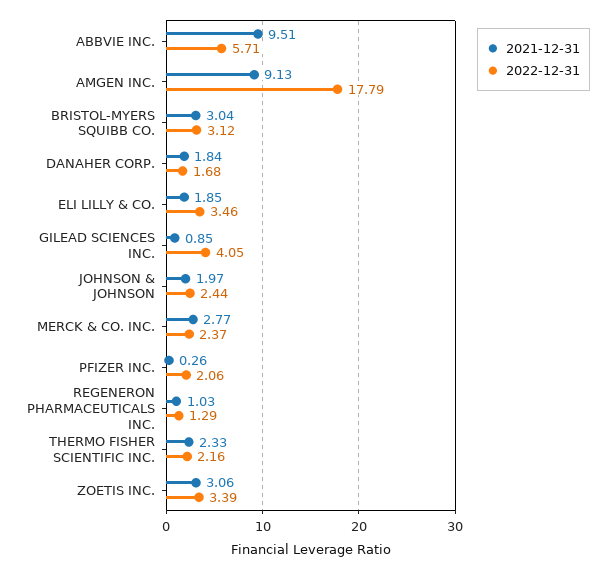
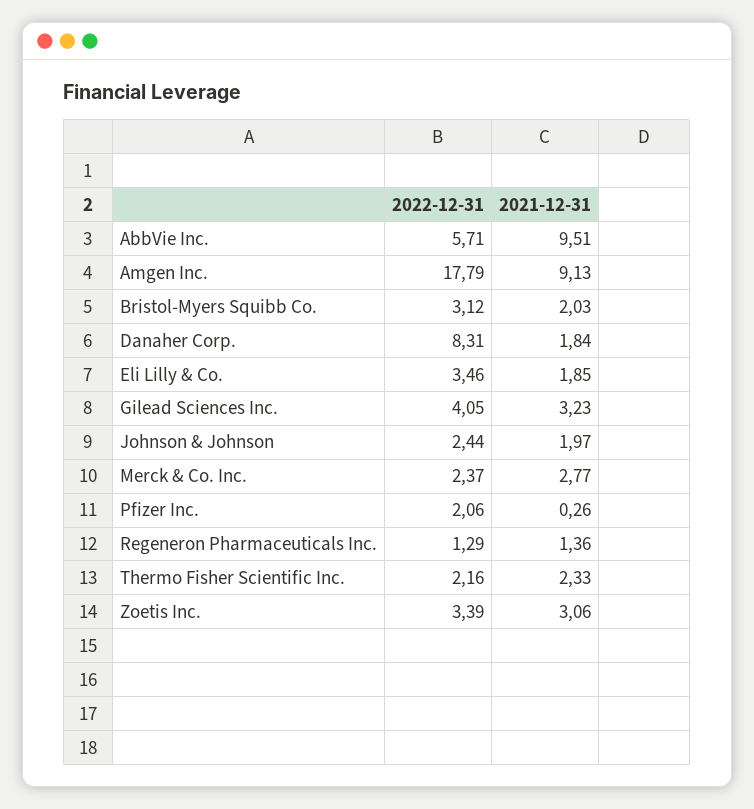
  {
    "2021-12-31": {
      "ABBVIE INC.": 9.51,
      "AMGEN INC.": 9.13,
-     "BRISTOL-MYERS SQUIBB CO.": 3.04,
+     "BRISTOL-MYERS SQUIBB CO.": 2.03,
      "DANAHER CORP.": 1.84,
      "ELI LILLY & CO.": 1.85,
-     "GILEAD SCIENCES INC.": 0.85,
+     "GILEAD SCIENCES INC.": 3.23,
      "JOHNSON & JOHNSON": 1.97,
      "MERCK & CO. INC.": 2.77,
      "PFIZER INC.": 0.26,
-     "REGENERON PHARMACEUTICALS INC.": 1.03,
+     "REGENERON PHARMACEUTICALS INC.": 1.36,
      "THERMO FISHER SCIENTIFIC INC.": 2.33,
      "ZOETIS INC.": 3.06
    },
    "2022-12-31": {
      "ABBVIE INC.": 5.71,
      "AMGEN INC.": 17.79,
      "BRISTOL-MYERS SQUIBB CO.": 3.12,
-     "DANAHER CORP.": 1.68,
+     "DANAHER CORP.": 8.31,
      "ELI LILLY & CO.": 3.46,
      "GILEAD SCIENCES INC.": 4.05,
      "JOHNSON & JOHNSON": 2.44,
      "MERCK & CO. INC.": 2.37,
      "PFIZER INC.": 2.06,
      "REGENERON PHARMACEUTICALS INC.": 1.29,
      "THERMO FISHER SCIENTIFIC INC.": 2.16,
      "ZOETIS INC.": 3.39
    }
  }

